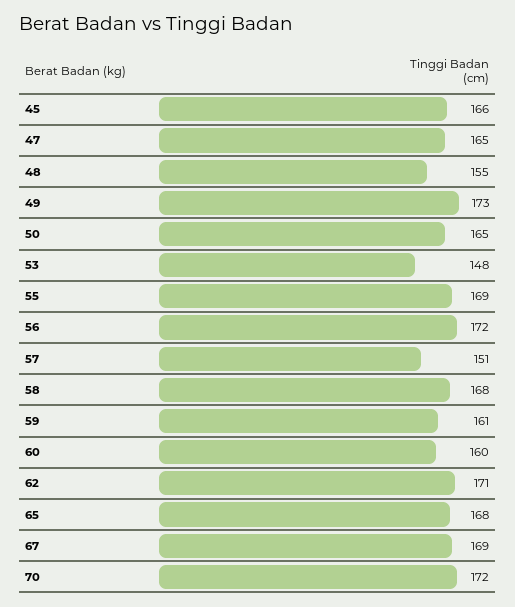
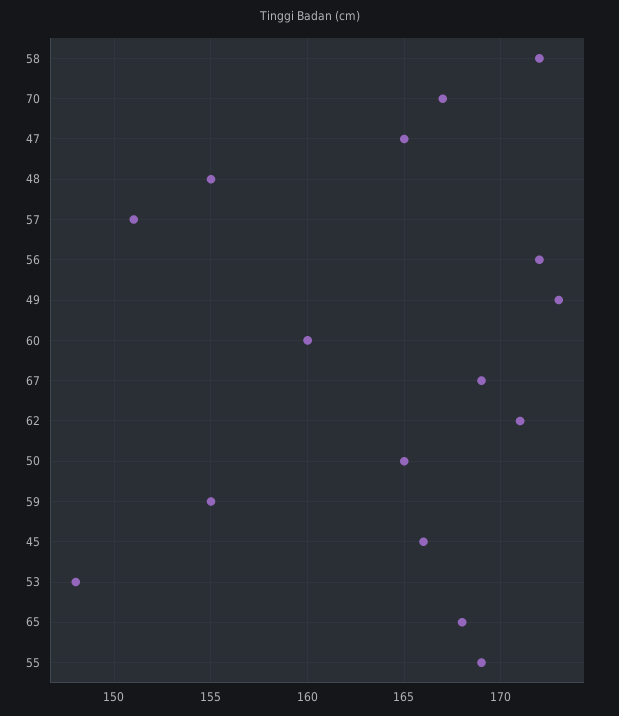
  {
    "45": 166,
    "47": 165,
    "48": 155,
    "49": 173,
    "50": 165,
    "53": 148,
    "55": 169,
    "56": 172,
    "57": 151,
-   "58": 168,
+   "58": 172,
-   "59": 161,
+   "59": 155,
    "60": 160,
    "62": 171,
    "65": 168,
    "67": 169,
-   "70": 172
+   "70": 167
  }

